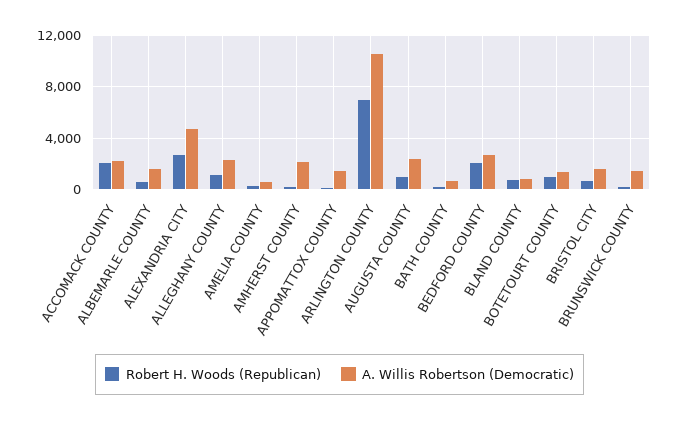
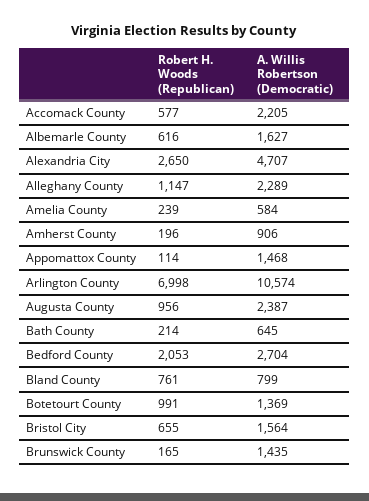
  {
    "Robert H. Woods (Republican)": {
-     "ACCOMACK COUNTY": 2000,
+     "ACCOMACK COUNTY": 577,
      "ALBEMARLE COUNTY": 616,
      "ALEXANDRIA CITY": 2650,
      "ALLEGHANY COUNTY": 1147,
      "AMELIA COUNTY": 239,
      "AMHERST COUNTY": 196,
      "APPOMATTOX COUNTY": 114,
      "ARLINGTON COUNTY": 6998,
      "AUGUSTA COUNTY": 956,
      "BATH COUNTY": 214,
      "BEDFORD COUNTY": 2053,
      "BLAND COUNTY": 761,
      "BOTETOURT COUNTY": 991,
      "BRISTOL CITY": 655,
      "BRUNSWICK COUNTY": 165
    },
    "A. Willis Robertson (Democratic)": {
      "ACCOMACK COUNTY": 2205,
      "ALBEMARLE COUNTY": 1627,
      "ALEXANDRIA CITY": 4707,
      "ALLEGHANY COUNTY": 2289,
      "AMELIA COUNTY": 584,
-     "AMHERST COUNTY": 2000,
+     "AMHERST COUNTY": 906,
      "APPOMATTOX COUNTY": 1468,
      "ARLINGTON COUNTY": 10574,
      "AUGUSTA COUNTY": 2387,
      "BATH COUNTY": 645,
      "BEDFORD COUNTY": 2704,
      "BLAND COUNTY": 799,
      "BOTETOURT COUNTY": 1369,
      "BRISTOL CITY": 1564,
      "BRUNSWICK COUNTY": 1435
    }
  }

